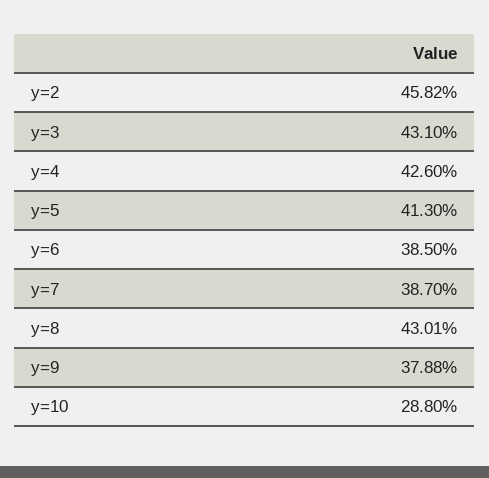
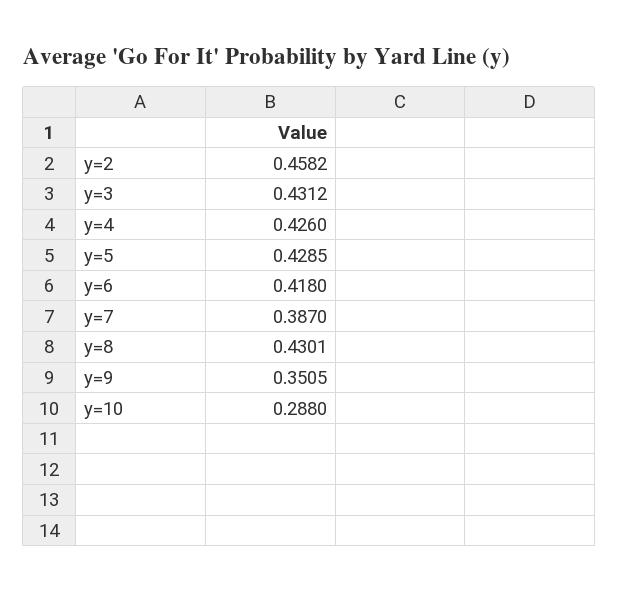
  {
    "y=2": 0.4582,
-   "y=3": 0.431,
+   "y=3": 0.4312,
    "y=4": 0.426,
-   "y=5": 0.413,
+   "y=5": 0.4285,
-   "y=6": 0.385,
+   "y=6": 0.418,
    "y=7": 0.387,
    "y=8": 0.4301,
-   "y=9": 0.3788,
+   "y=9": 0.3505,
    "y=10": 0.288
  }

